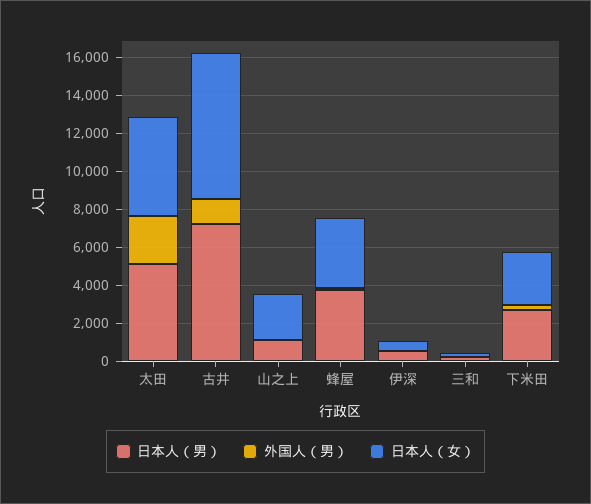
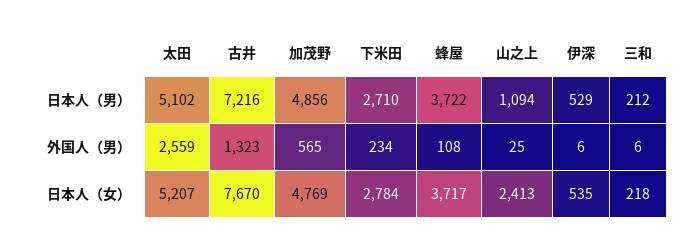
  {
    "日本人（男）": {
      "太田": 5102,
      "古井": 7216,
      "山之上": 1094,
      "蜂屋": 3722,
      "伊深": 529,
      "三和": 212,
-     "下米田": 2710
+     "下米田": 2710,
+     "加茂野": 4856
    },
    "外国人（男）": {
      "太田": 2559,
      "古井": 1323,
      "山之上": 25,
      "蜂屋": 108,
      "伊深": 6,
      "三和": 6,
-     "下米田": 234
+     "下米田": 234,
+     "加茂野": 565
    },
    "日本人（女）": {
      "太田": 5207,
      "古井": 7670,
      "山之上": 2413,
      "蜂屋": 3717,
      "伊深": 535,
      "三和": 218,
-     "下米田": 2784
+     "下米田": 2784,
+     "加茂野": 4769
    }
  }

